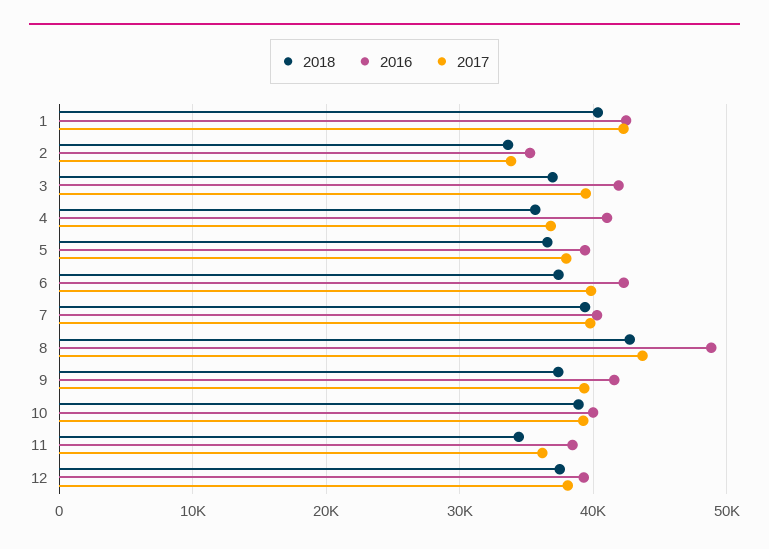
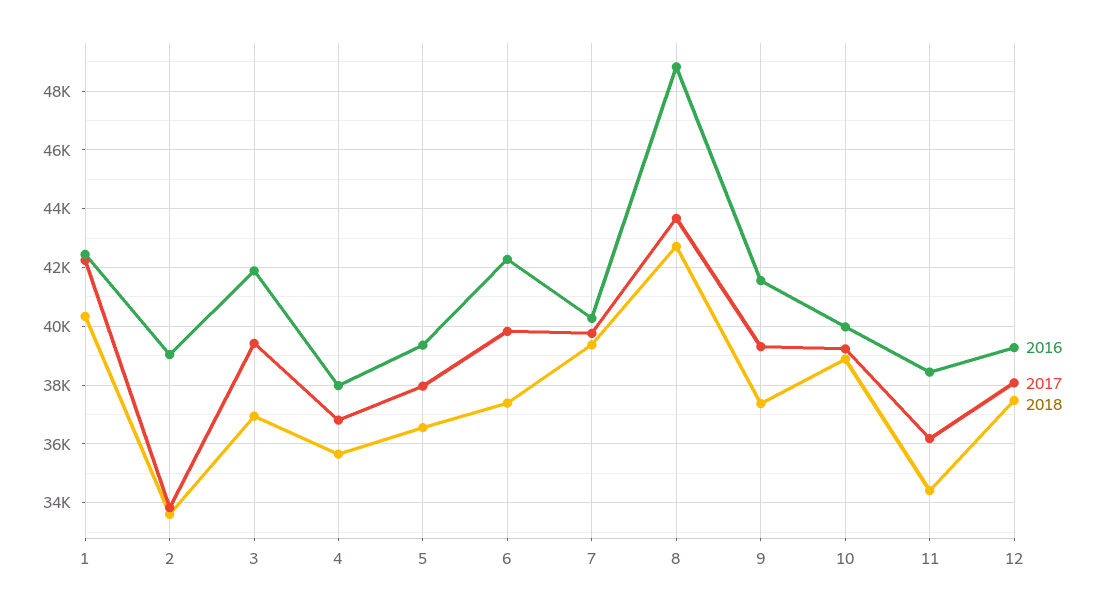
  {
    "2018": {
      "1": 40250,
      "2": 33500,
      "3": 37000,
      "4": 35750,
      "5": 36500,
      "6": 37500,
      "7": 39250,
      "8": 42750,
      "9": 37250,
      "10": 39000,
      "11": 34500,
      "12": 37500
    },
    "2016": {
      "1": 42500,
-     "2": 35000,
+     "2": 39000,
      "3": 42000,
-     "4": 41000,
+     "4": 38000,
      "5": 39250,
      "6": 42250,
      "7": 40250,
      "8": 48750,
      "9": 41500,
      "10": 40000,
      "11": 38500,
      "12": 39250
    },
    "2017": {
      "1": 42250,
      "2": 33750,
      "3": 39500,
      "4": 36750,
      "5": 38000,
      "6": 39750,
      "7": 39750,
      "8": 43750,
      "9": 39250,
      "10": 39250,
      "11": 36250,
      "12": 38000
    }
  }

